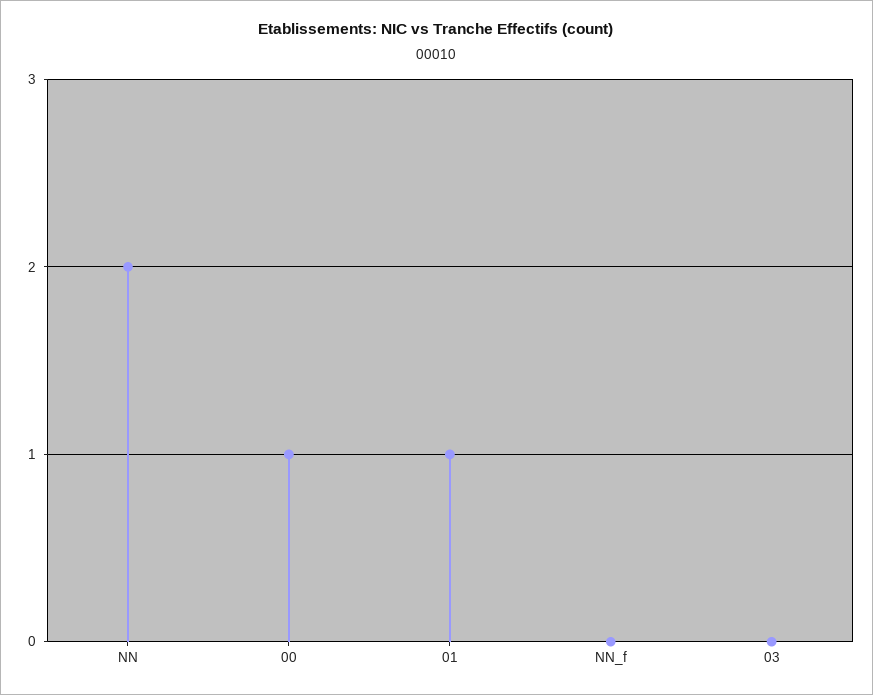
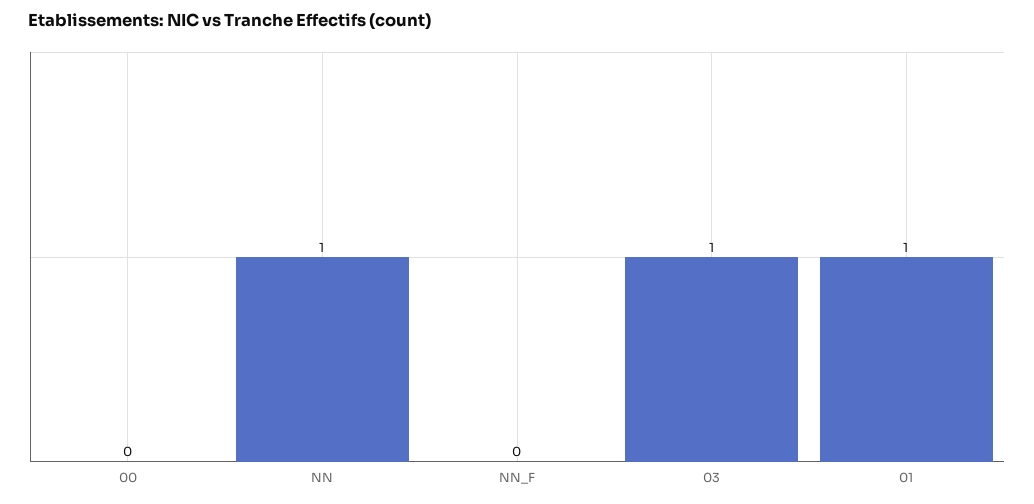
  {
-   "NN": 2,
+   "NN": 1,
-   "00": 1,
+   "00": 0,
    "01": 1,
    "NN_f": 0,
-   "03": 0
+   "03": 1
  }

